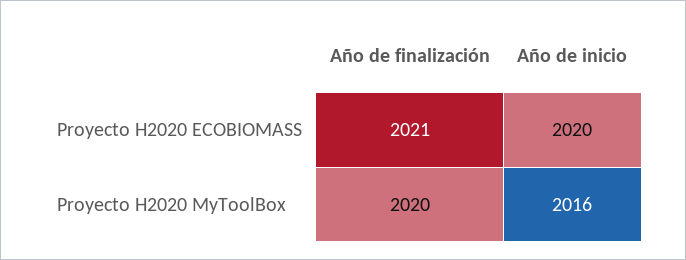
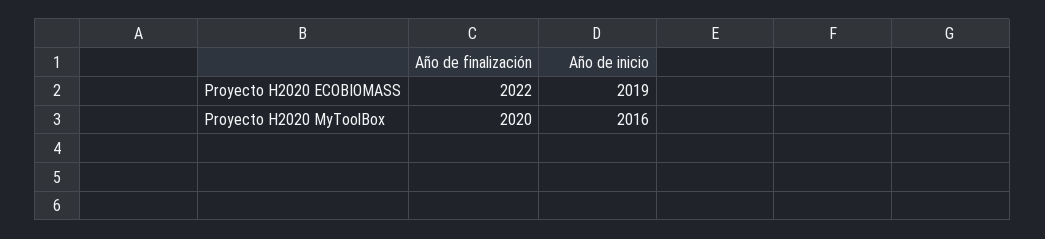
  {
    "Año de finalización": {
-     "Proyecto H2020 ECOBIOMASS": 2021,
+     "Proyecto H2020 ECOBIOMASS": 2022,
      "Proyecto H2020 MyToolBox": 2020
    },
    "Año de inicio": {
-     "Proyecto H2020 ECOBIOMASS": 2020,
+     "Proyecto H2020 ECOBIOMASS": 2019,
      "Proyecto H2020 MyToolBox": 2016
    }
  }

